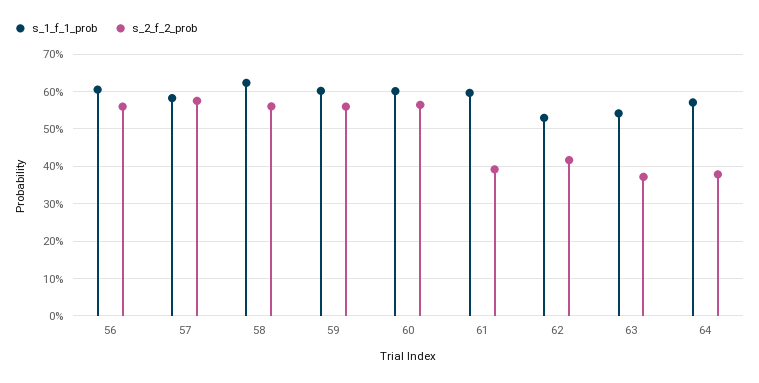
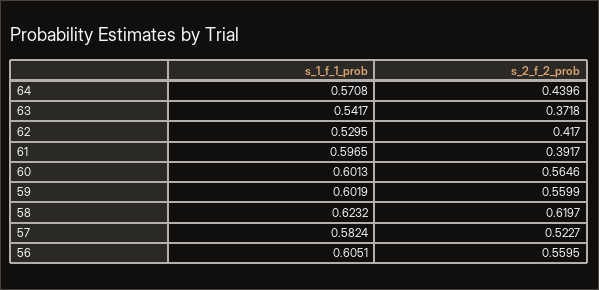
  {
    "s_1_f_1_prob": {
      "56": 0.6051,
      "57": 0.5824,
      "58": 0.6232,
      "59": 0.6019,
      "60": 0.6013,
      "61": 0.5965,
      "62": 0.5295,
      "63": 0.5417,
      "64": 0.5708
    },
    "s_2_f_2_prob": {
      "56": 0.5595,
-     "57": 0.58,
+     "57": 0.5227,
-     "58": 0.56,
+     "58": 0.6197,
      "59": 0.5599,
      "60": 0.5646,
      "61": 0.3917,
      "62": 0.417,
      "63": 0.3718,
-     "64": 0.38
+     "64": 0.4396
    }
  }

